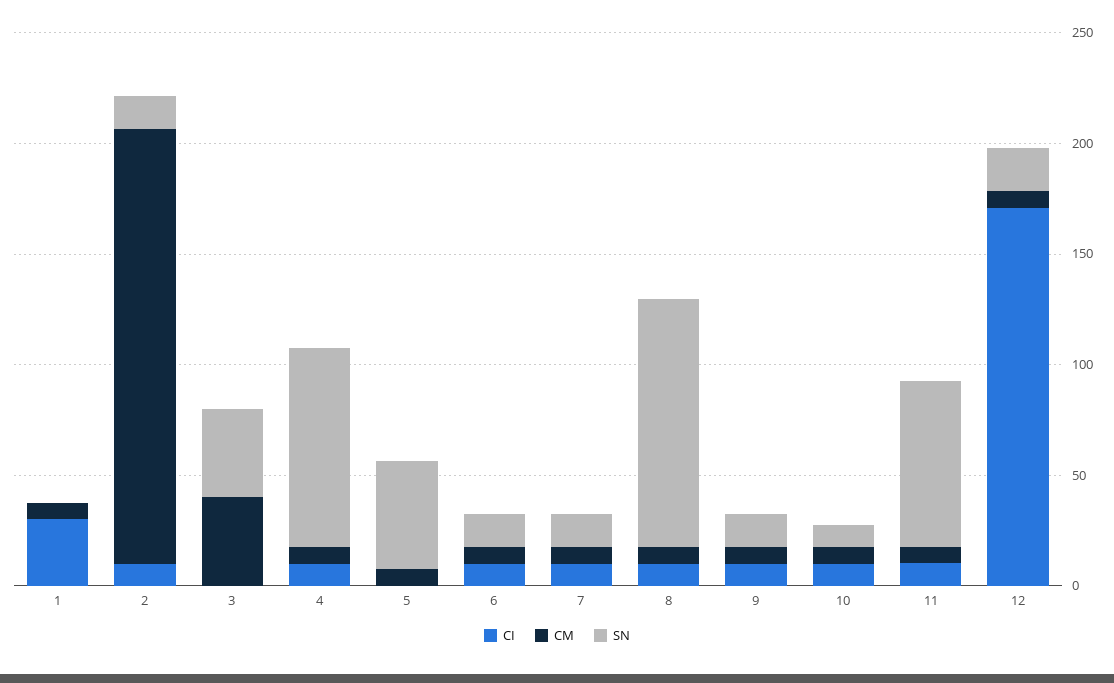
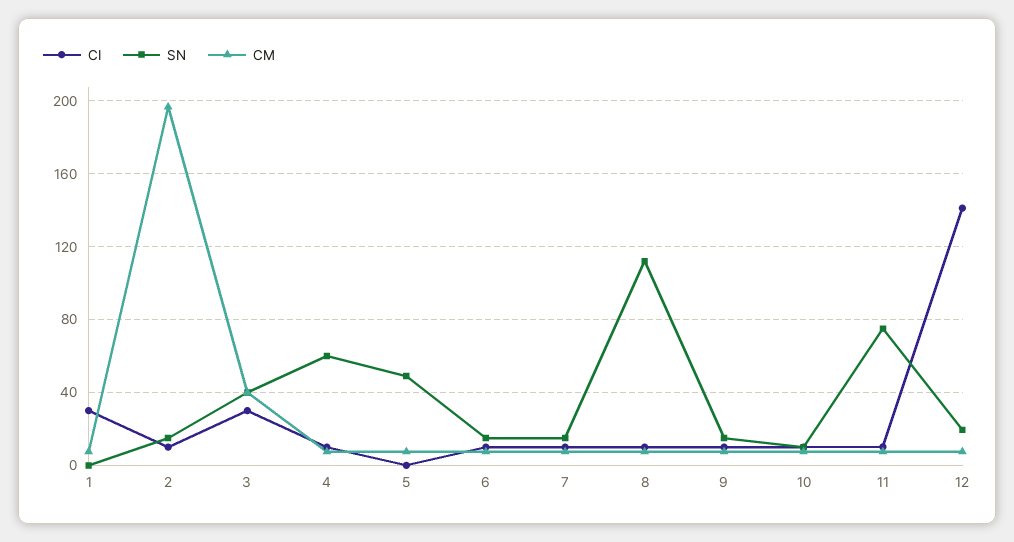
  {
    "CI": {
      "1": 30,
      "2": 10,
-     "3": 0,
+     "3": 30,
      "4": 10,
      "5": 0,
      "6": 10,
      "7": 10,
      "8": 10,
      "9": 10,
      "10": 10,
      "11": 10,
-     "12": 170
+     "12": 140
    },
    "CM": {
      "1": 10,
      "2": 195,
      "3": 40,
      "4": 10,
      "5": 10,
      "6": 10,
      "7": 10,
      "8": 10,
      "9": 10,
      "10": 10,
      "11": 10,
      "12": 10
    },
    "SN": {
      "1": 0,
      "2": 15,
      "3": 40,
-     "4": 90,
+     "4": 60,
      "5": 50,
      "6": 15,
      "7": 15,
      "8": 110,
      "9": 15,
      "10": 10,
      "11": 75,
      "12": 20
    }
  }

